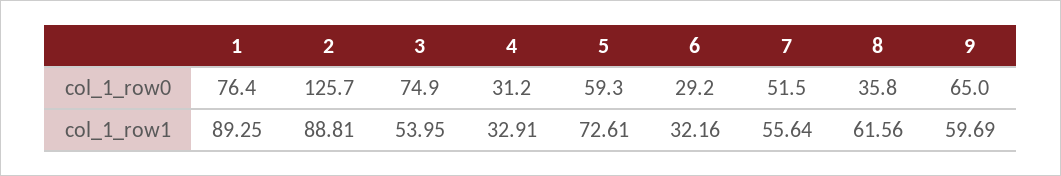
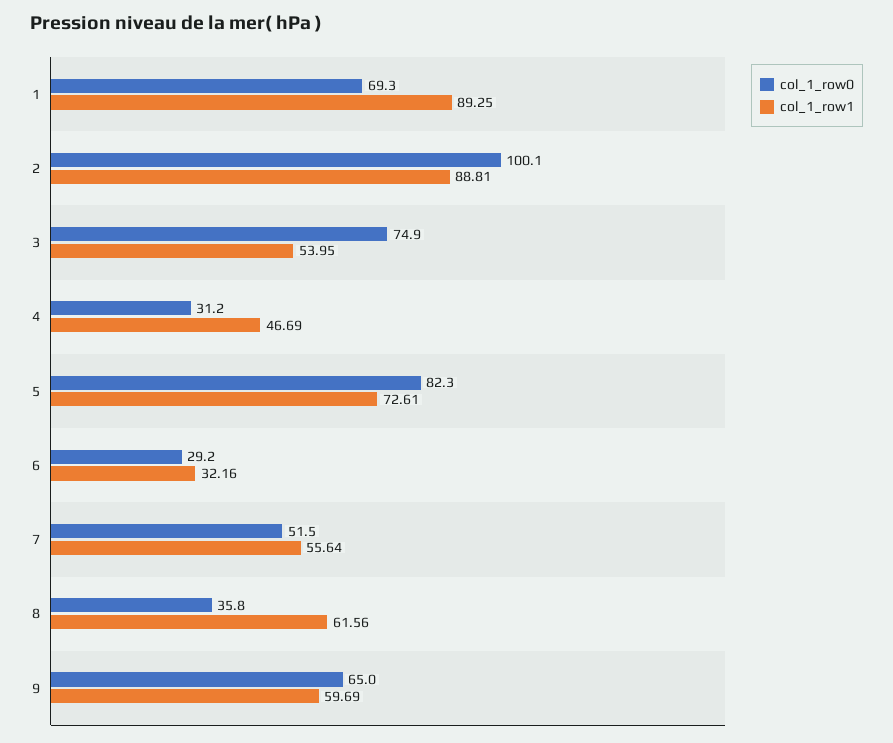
  {
    "col_1_row0": {
-     "1": 76.4,
+     "1": 69.3,
-     "2": 125.7,
+     "2": 100.1,
      "3": 74.9,
      "4": 31.2,
-     "5": 59.3,
+     "5": 82.3,
      "6": 29.2,
      "7": 51.5,
      "8": 35.8,
      "9": 65
    },
    "col_1_row1": {
      "1": 89.25,
      "2": 88.81,
      "3": 53.95,
-     "4": 32.91,
+     "4": 46.69,
      "5": 72.61,
      "6": 32.16,
      "7": 55.64,
      "8": 61.56,
      "9": 59.69
    }
  }

